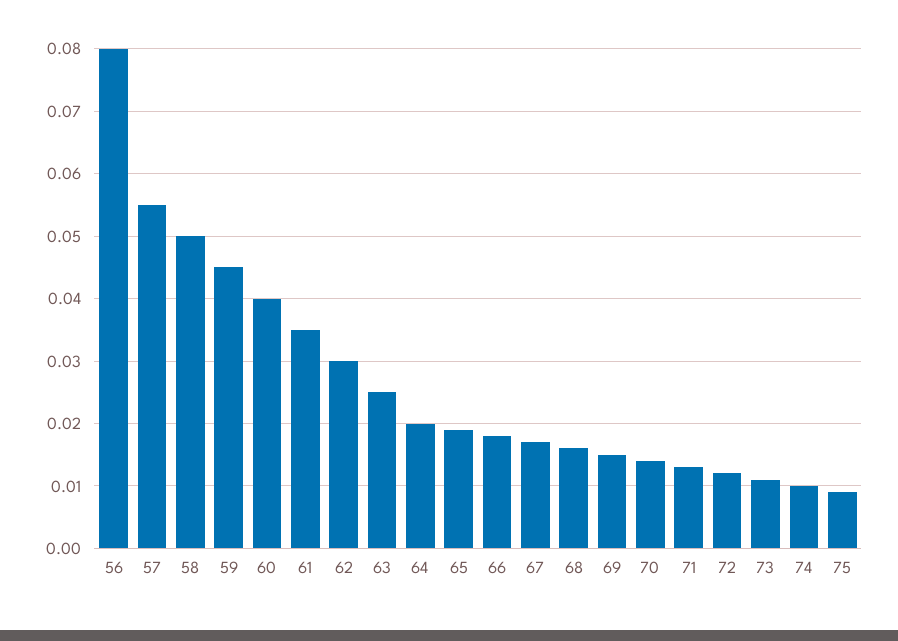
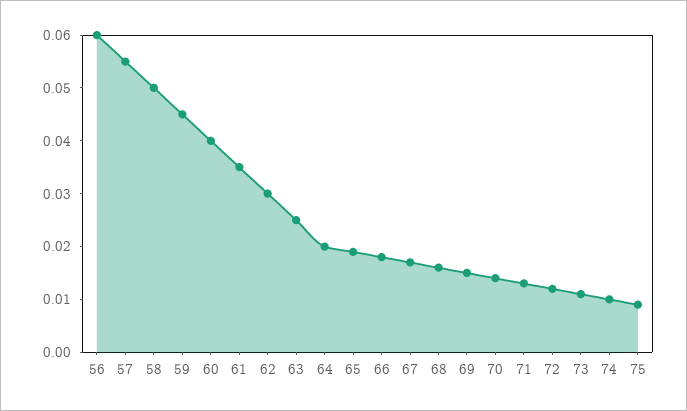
  {
-   "56": 0.08,
+   "56": 0.06,
    "57": 0.055,
    "58": 0.05,
    "59": 0.045,
    "60": 0.04,
    "61": 0.035,
    "62": 0.03,
    "63": 0.025,
    "64": 0.02,
    "65": 0.019,
    "66": 0.018,
    "67": 0.017,
    "68": 0.016,
    "69": 0.015,
    "70": 0.014,
    "71": 0.013,
    "72": 0.012,
    "73": 0.011,
    "74": 0.01,
    "75": 0.009
  }

